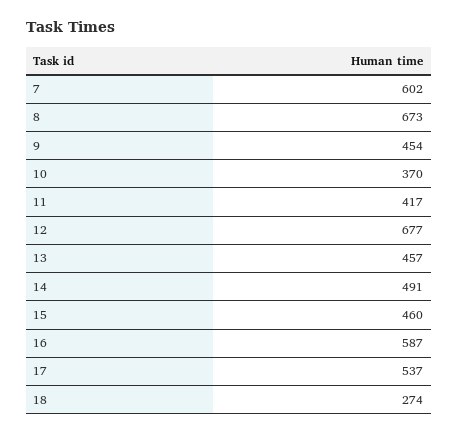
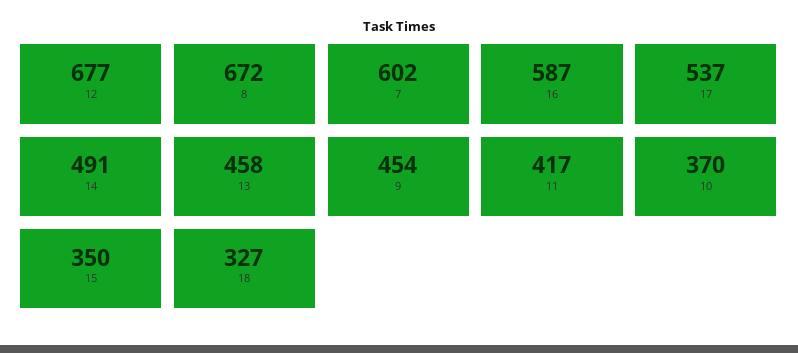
  {
    "7": 602,
-   "8": 673,
+   "8": 672,
    "9": 454,
    "10": 370,
    "11": 417,
    "12": 677,
-   "13": 457,
+   "13": 458,
    "14": 491,
-   "15": 460,
+   "15": 350,
    "16": 587,
    "17": 537,
-   "18": 274
+   "18": 327
  }

